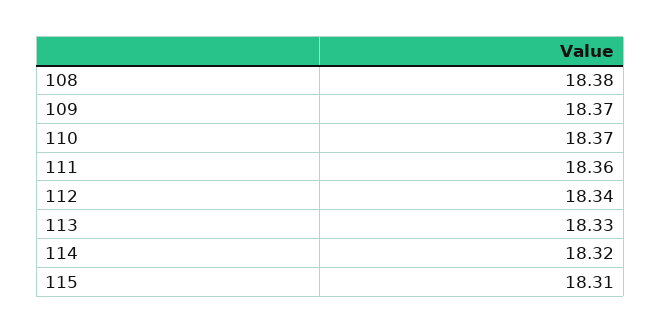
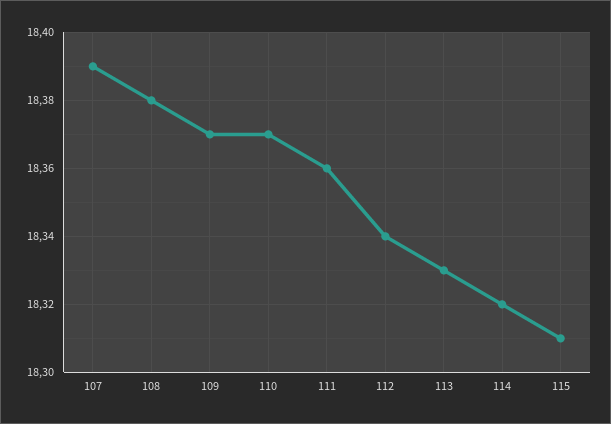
  {
    "108": 18.38,
    "109": 18.37,
    "110": 18.37,
    "111": 18.36,
    "112": 18.34,
    "113": 18.33,
    "114": 18.32,
-   "115": 18.31
+   "115": 18.31,
+   "107": 18.39
  }

